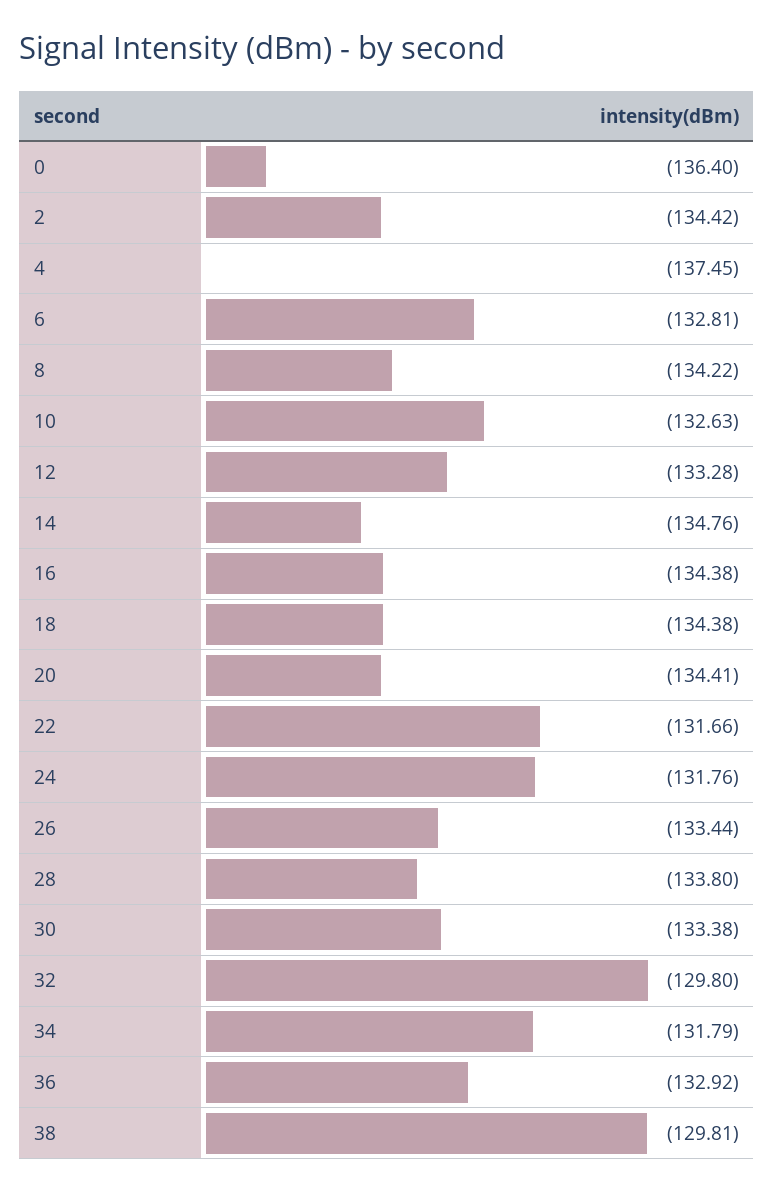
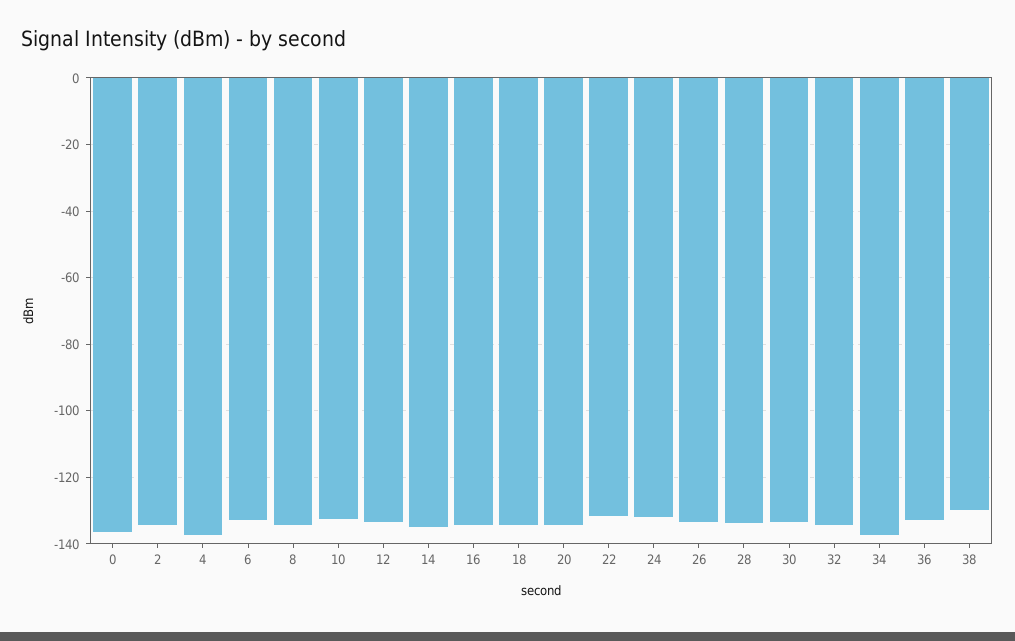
  {
    "0": -136.4,
    "2": -134.42,
    "4": -137.45,
    "6": -132.81,
    "8": -134.22,
    "10": -132.63,
    "12": -133.28,
    "14": -134.76,
    "16": -134.38,
    "18": -134.38,
    "20": -134.41,
    "22": -131.66,
    "24": -131.76,
    "26": -133.44,
    "28": -133.8,
    "30": -133.38,
-   "32": -129.8,
+   "32": -134,
-   "34": -131.79,
+   "34": -138,
    "36": -132.92,
    "38": -129.81
  }

